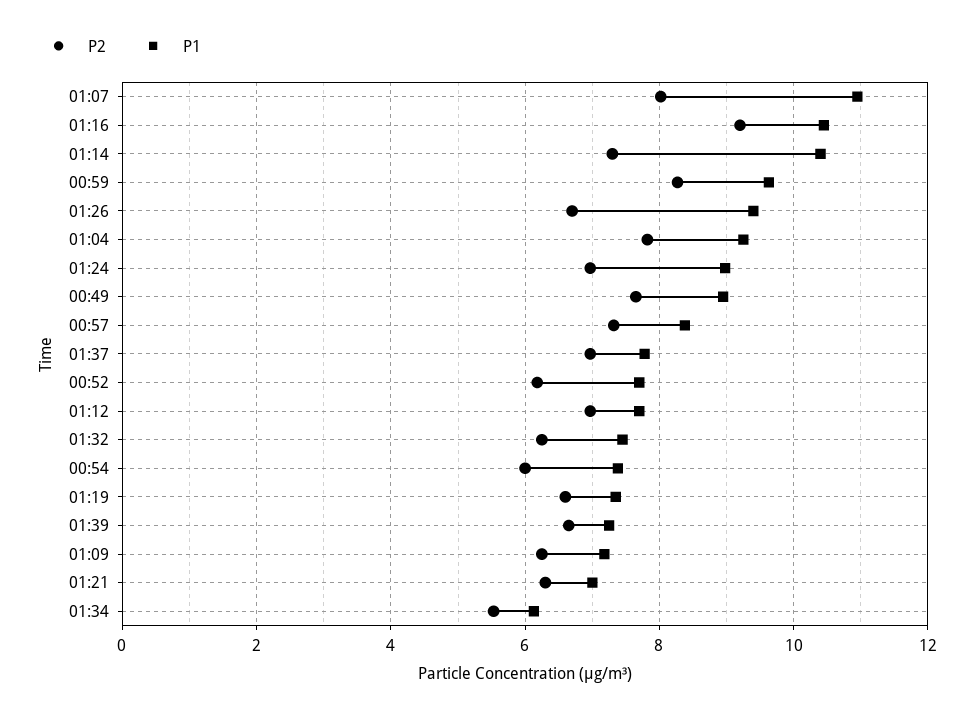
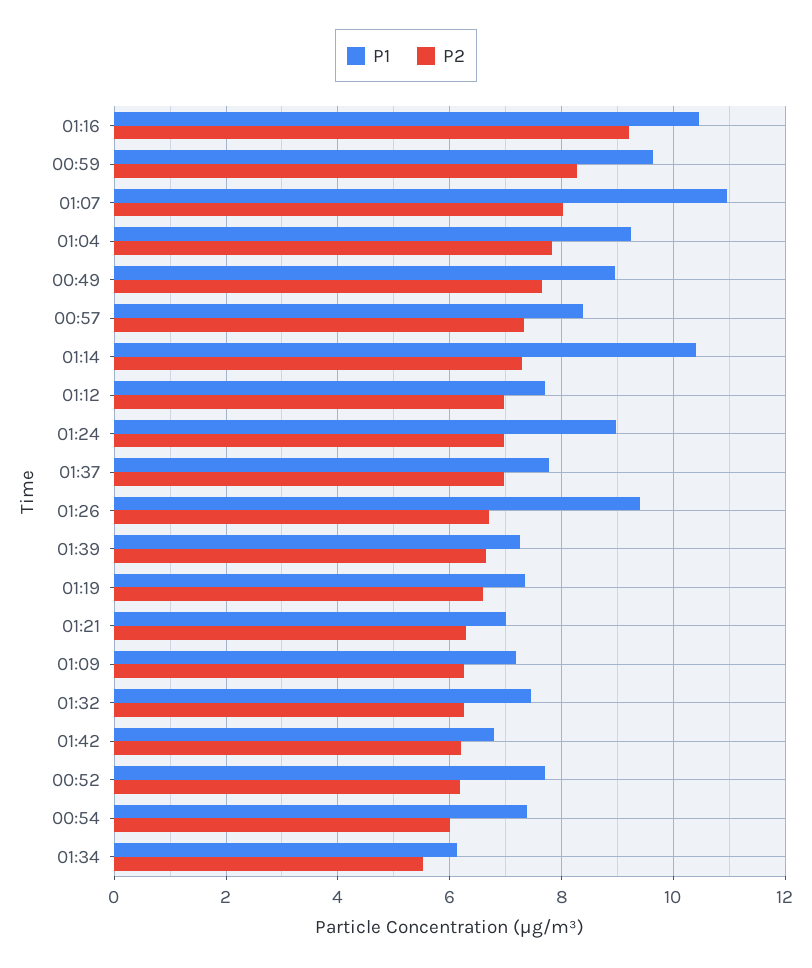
  {
    "P2": {
      "01:07": 8,
      "01:16": 9.2,
      "01:14": 7.4,
      "00:59": 8.2,
      "01:26": 6.8,
      "01:04": 7.8,
      "01:24": 7,
      "00:49": 7.6,
      "00:57": 7.4,
      "01:37": 7,
      "00:52": 6.2,
      "01:12": 7,
      "01:32": 6.2,
      "00:54": 6,
      "01:19": 6.6,
      "01:39": 6.6,
      "01:09": 6.2,
      "01:21": 6.4,
-     "01:34": 5.6
+     "01:34": 5.6,
+     "01:42": 6.2
    },
    "P1": {
      "01:07": 11,
      "01:16": 10.4,
      "01:14": 10.4,
      "00:59": 9.6,
      "01:26": 9.4,
      "01:04": 9.2,
      "01:24": 9,
      "00:49": 9,
      "00:57": 8.4,
      "01:37": 7.8,
      "00:52": 7.8,
      "01:12": 7.8,
      "01:32": 7.4,
      "00:54": 7.4,
      "01:19": 7.4,
      "01:39": 7.2,
      "01:09": 7.2,
      "01:21": 7,
-     "01:34": 6.2
+     "01:34": 6.2,
+     "01:42": 6.8
    }
  }

